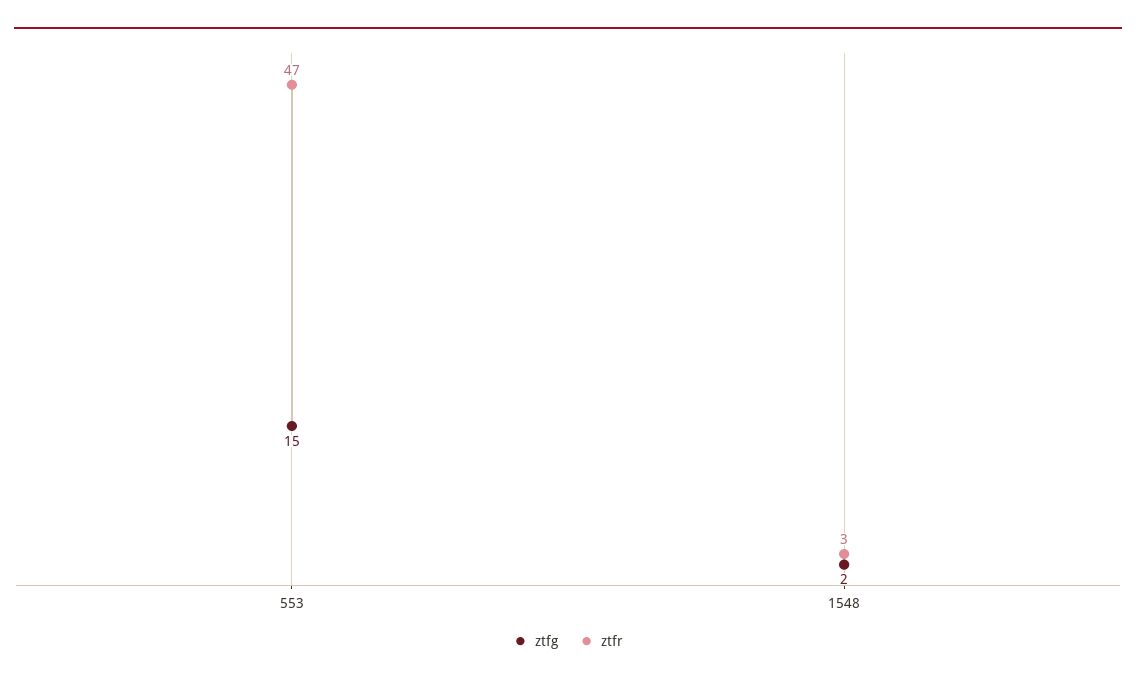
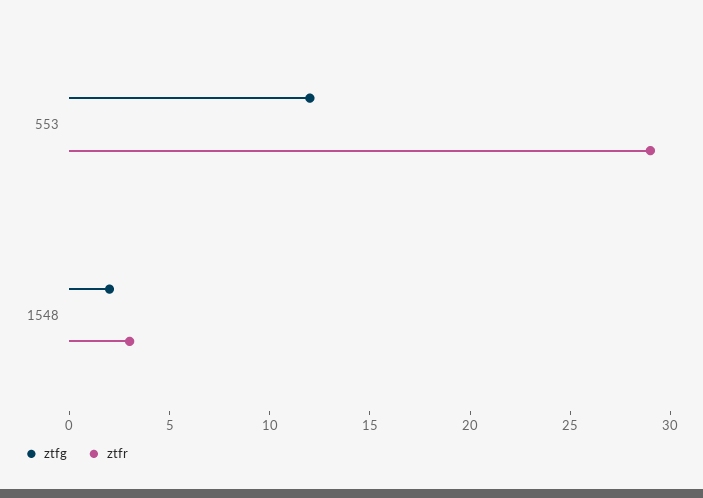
  {
    "ztfg": {
-     "553": 15,
+     "553": 12,
      "1548": 2
    },
    "ztfr": {
-     "553": 47,
+     "553": 29,
      "1548": 3
    }
  }

